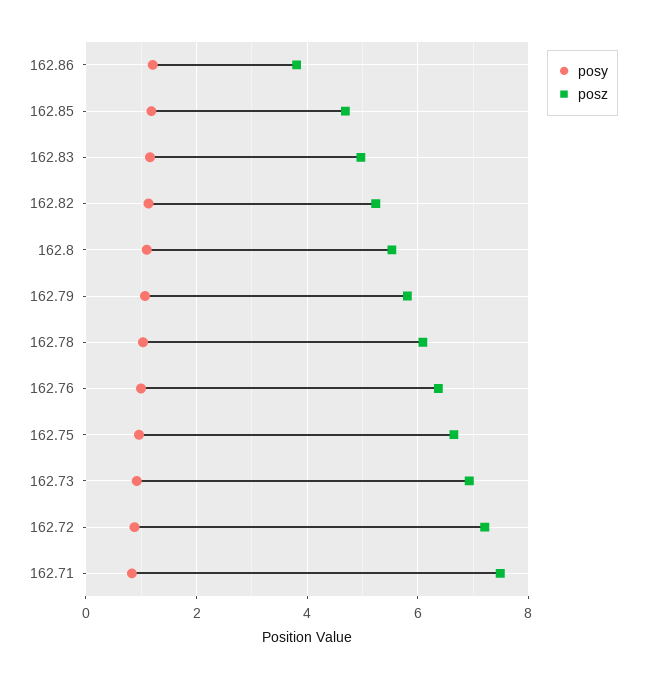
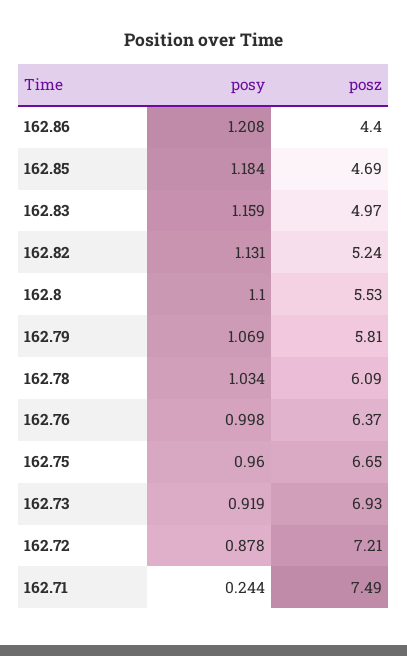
  {
    "posy": {
      "162.86": 1.208,
      "162.85": 1.184,
      "162.83": 1.159,
      "162.82": 1.131,
      "162.8": 1.1,
      "162.79": 1.069,
      "162.78": 1.034,
      "162.76": 0.998,
      "162.75": 0.96,
      "162.73": 0.919,
      "162.72": 0.878,
-     "162.71": 0.8
+     "162.71": 0.244
    },
    "posz": {
-     "162.86": 3.8,
+     "162.86": 4.4,
      "162.85": 4.69,
      "162.83": 4.97,
      "162.82": 5.24,
      "162.8": 5.53,
      "162.79": 5.81,
      "162.78": 6.09,
      "162.76": 6.37,
      "162.75": 6.65,
      "162.73": 6.93,
      "162.72": 7.21,
      "162.71": 7.49
    }
  }

